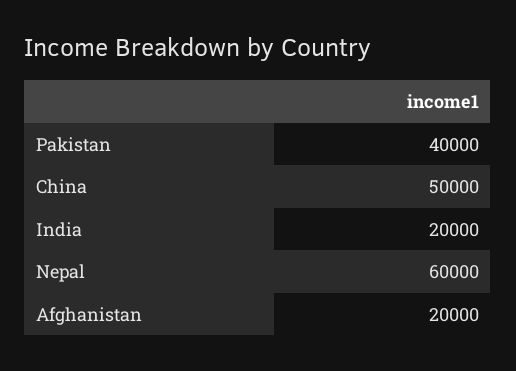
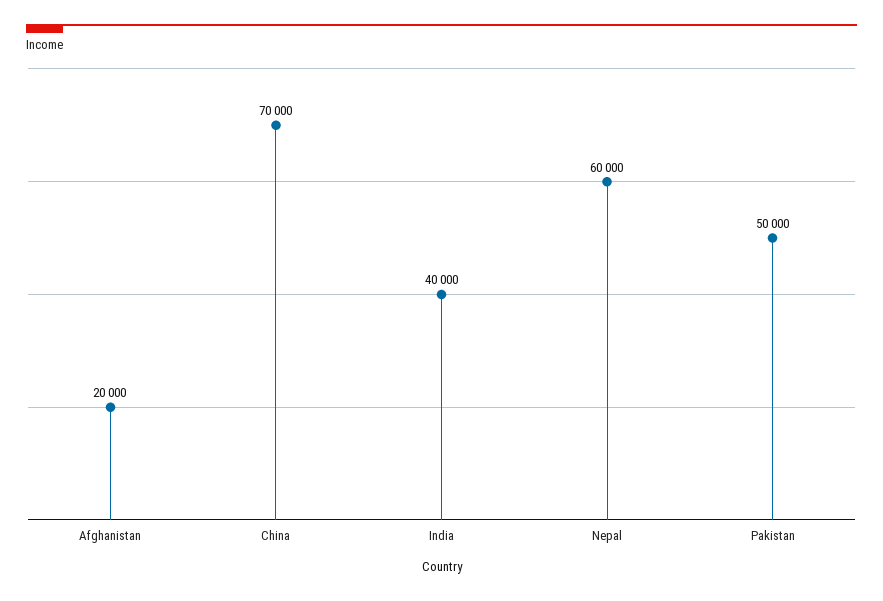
  {
-   "Pakistan": 40000,
+   "Pakistan": 50000,
-   "China": 50000,
+   "China": 70000,
-   "India": 20000,
+   "India": 40000,
    "Nepal": 60000,
    "Afghanistan": 20000
  }

